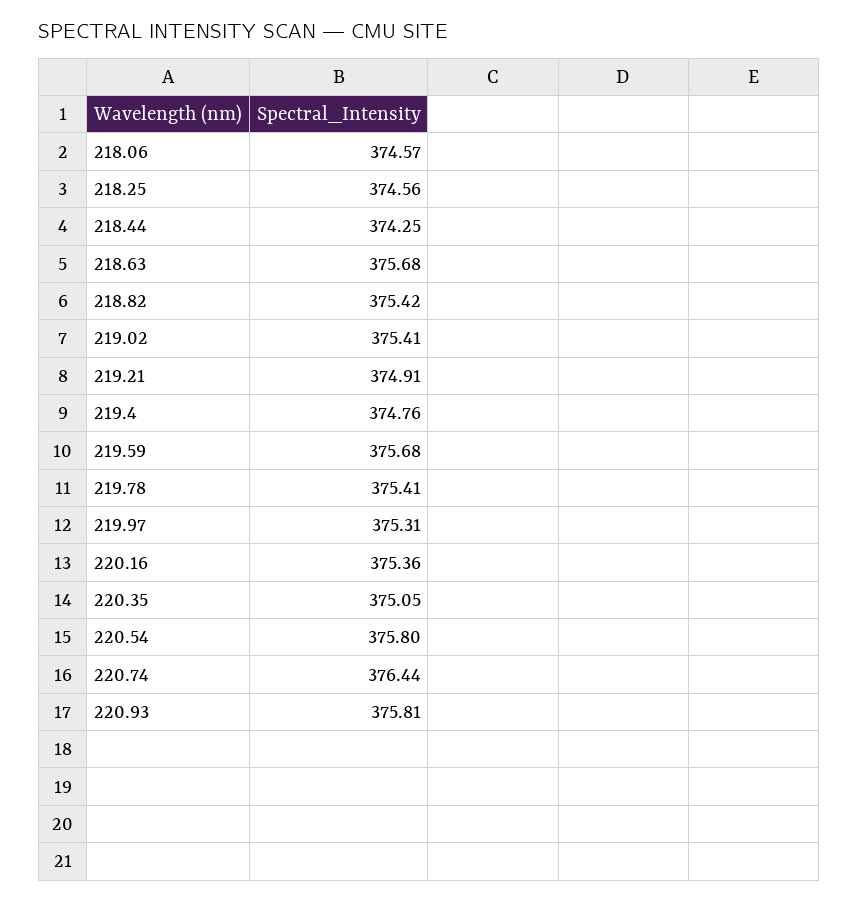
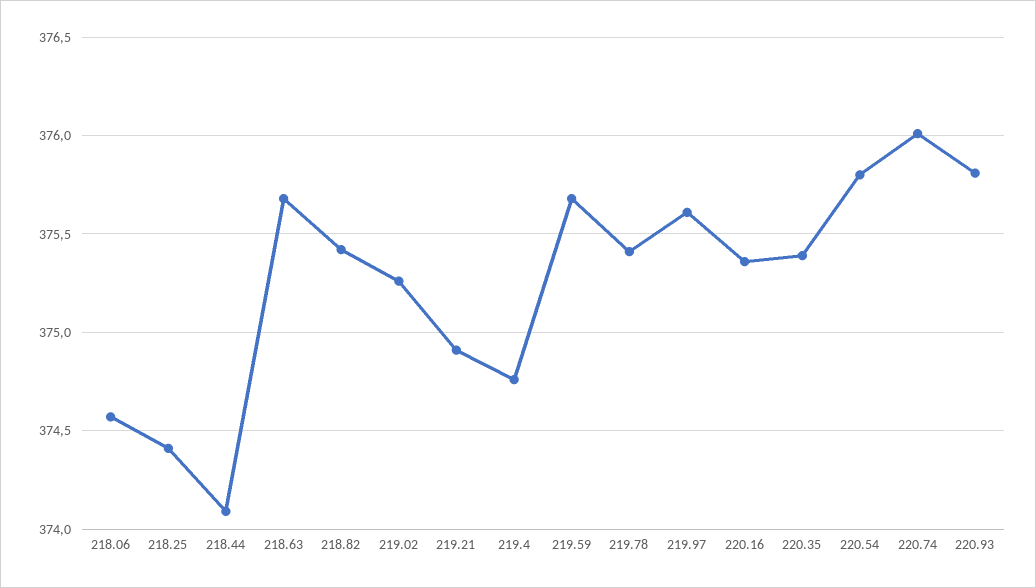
  {
    "218.06": 374.57,
-   "218.25": 374.56,
+   "218.25": 374.4,
-   "218.44": 374.25,
+   "218.44": 374.1,
    "218.63": 375.68,
    "218.82": 375.42,
-   "219.02": 375.41,
+   "219.02": 375.25,
    "219.21": 374.91,
    "219.4": 374.76,
    "219.59": 375.68,
    "219.78": 375.41,
-   "219.97": 375.31,
+   "219.97": 375.6,
    "220.16": 375.36,
-   "220.35": 375.05,
+   "220.35": 375.4,
    "220.54": 375.8,
-   "220.74": 376.44,
+   "220.74": 376,
    "220.93": 375.81
  }

